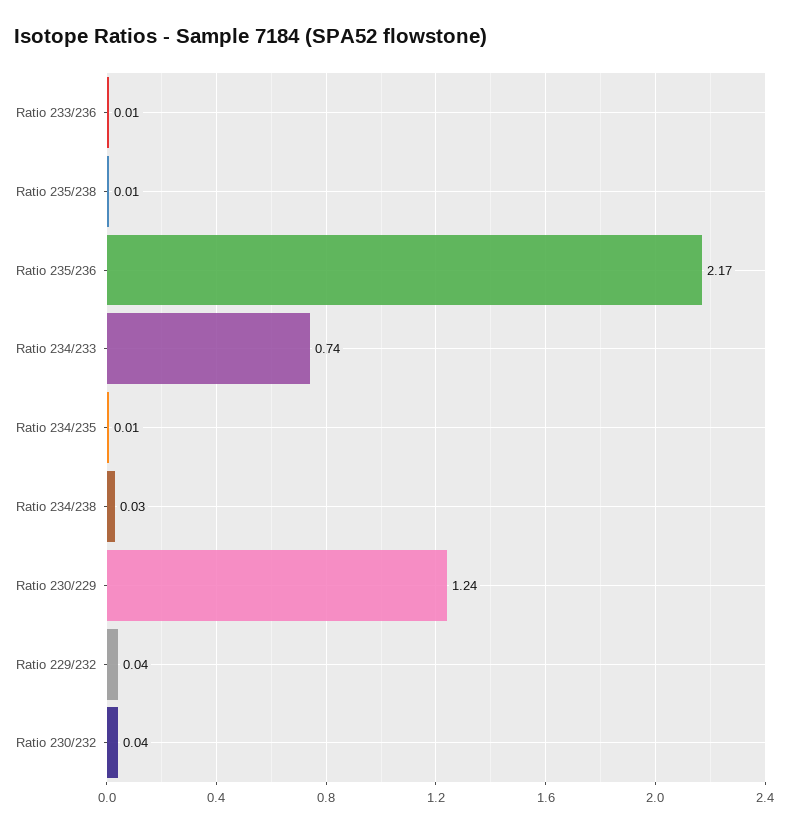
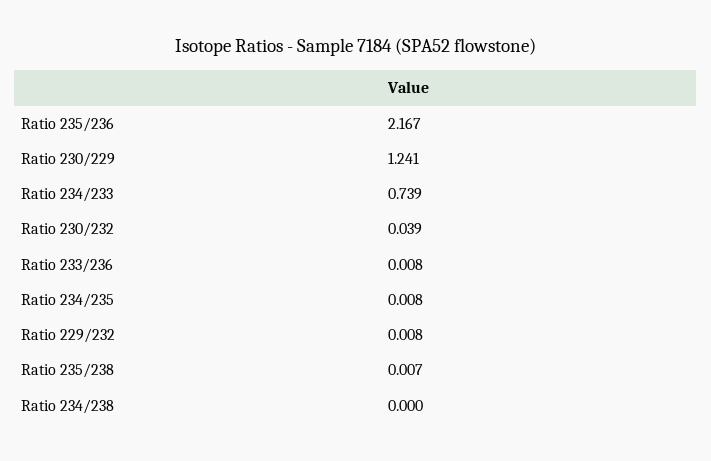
  {
    "Ratio 233/236": 0.008,
    "Ratio 235/238": 0.007,
    "Ratio 235/236": 2.167,
    "Ratio 234/233": 0.739,
    "Ratio 234/235": 0.008,
-   "Ratio 234/238": 0.03,
+   "Ratio 234/238": 0,
    "Ratio 230/229": 1.241,
-   "Ratio 229/232": 0.04,
+   "Ratio 229/232": 0.008,
    "Ratio 230/232": 0.039
  }

